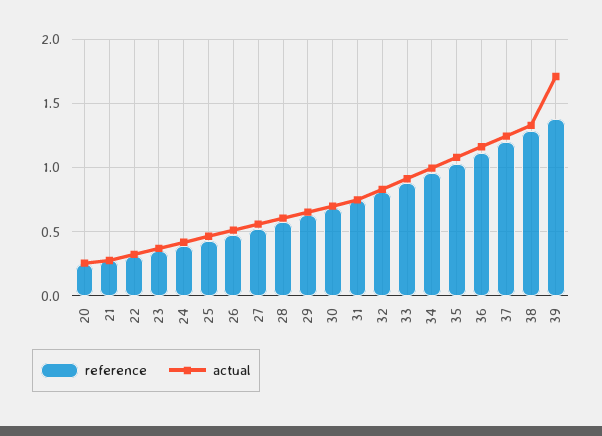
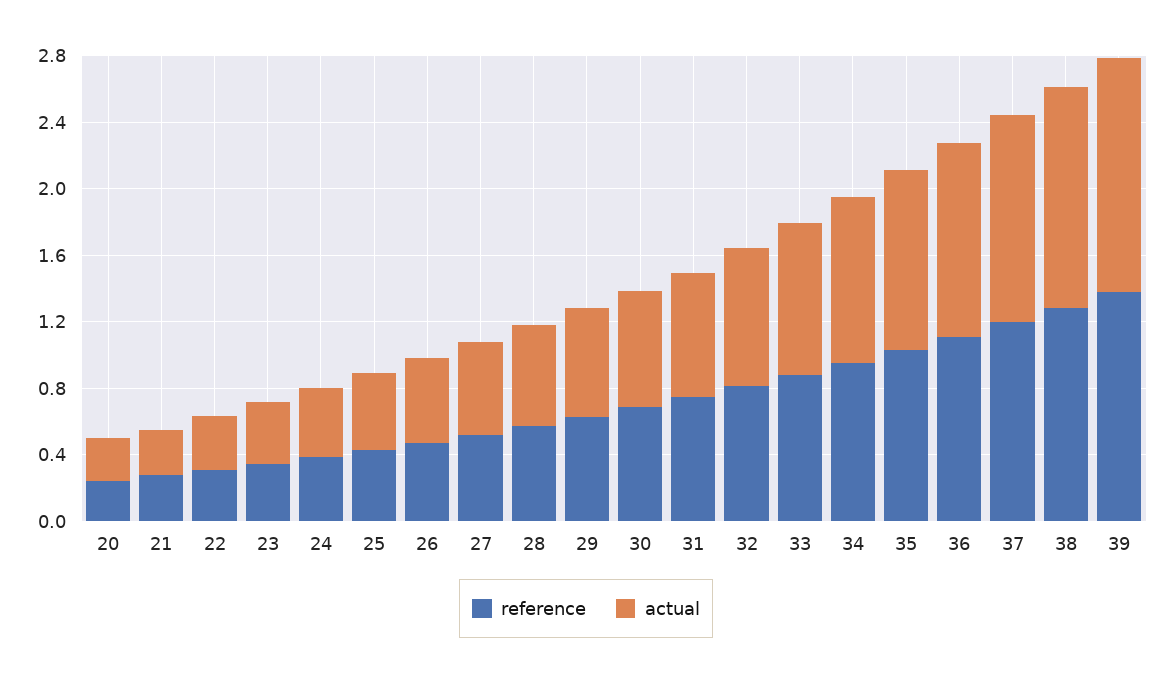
  {
    "reference": {
      "20": 0.25,
      "21": 0.3,
      "22": 0.3,
      "23": 0.35,
      "24": 0.4,
      "25": 0.45,
      "26": 0.45,
      "27": 0.5,
      "28": 0.55,
      "29": 0.65,
      "30": 0.7,
      "31": 0.75,
      "32": 0.8,
      "33": 0.9,
      "34": 0.95,
      "35": 1.05,
      "36": 1.1,
      "37": 1.2,
      "38": 1.3,
      "39": 1.4
    },
    "actual": {
      "20": 0.25,
      "21": 0.3,
      "22": 0.3,
      "23": 0.35,
      "24": 0.4,
      "25": 0.45,
      "26": 0.5,
      "27": 0.55,
      "28": 0.6,
      "29": 0.65,
      "30": 0.7,
      "31": 0.75,
      "32": 0.85,
      "33": 0.9,
      "34": 1,
      "35": 1.1,
      "36": 1.15,
      "37": 1.25,
      "38": 1.35,
-     "39": 1.7
+     "39": 1.4
    }
  }

